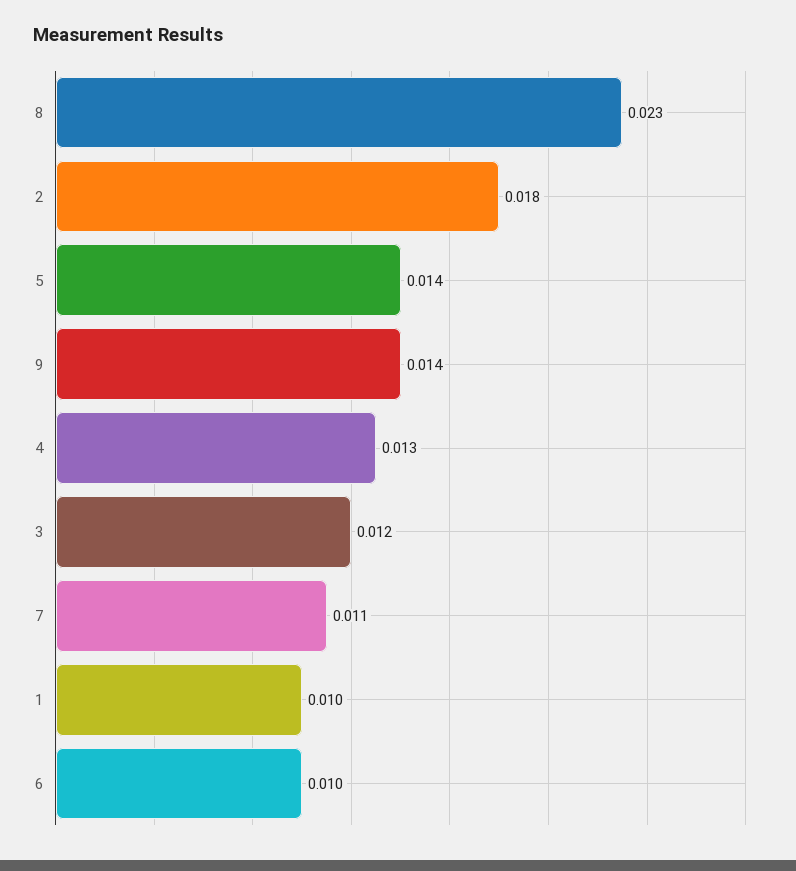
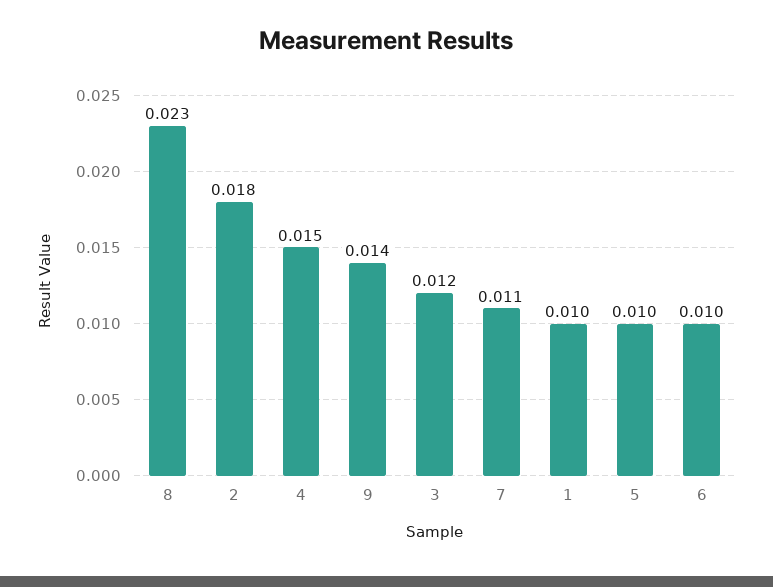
  {
    "8": 0.023,
    "2": 0.018,
-   "5": 0.014,
+   "5": 0.01,
    "9": 0.014,
-   "4": 0.013,
+   "4": 0.015,
    "3": 0.012,
    "7": 0.011,
    "1": 0.01,
    "6": 0.01
  }

